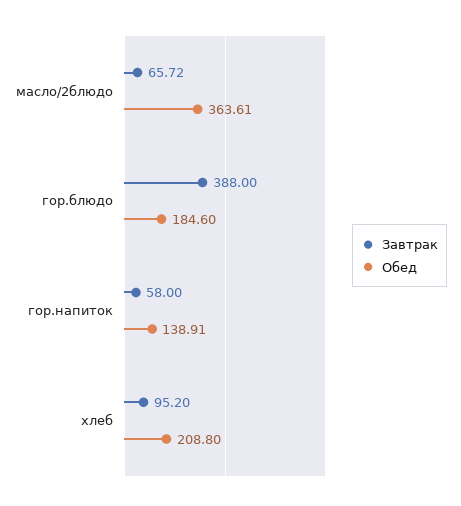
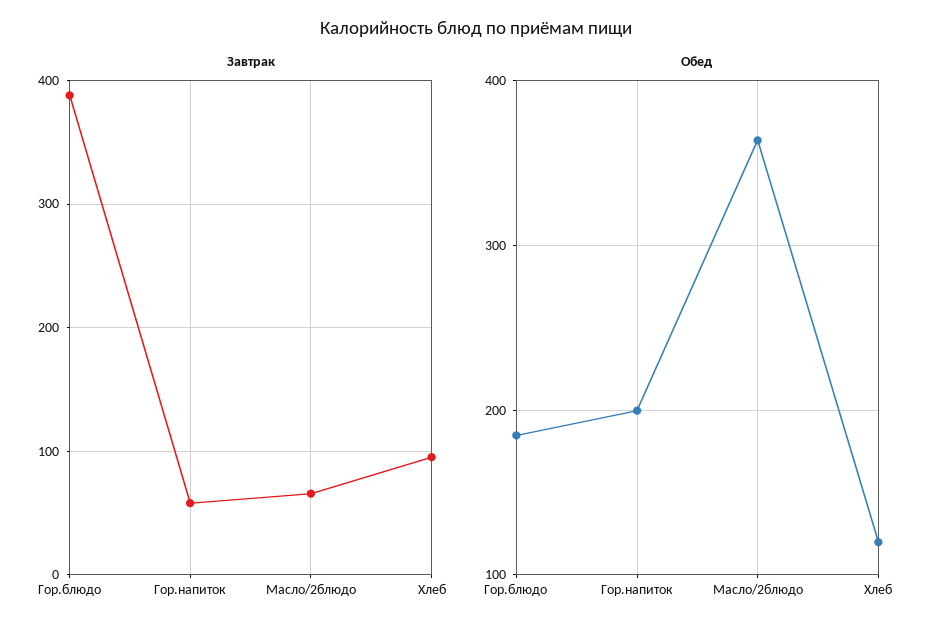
  {
    "Завтрак": {
      "масло/2блюдо": 65.72,
      "гор.блюдо": 388,
      "гор.напиток": 58,
      "хлеб": 95.2
    },
    "Обед": {
      "масло/2блюдо": 363.61,
      "гор.блюдо": 184.6,
-     "гор.напиток": 138.91,
+     "гор.напиток": 200,
-     "хлеб": 208.8
+     "хлеб": 120
    }
  }

